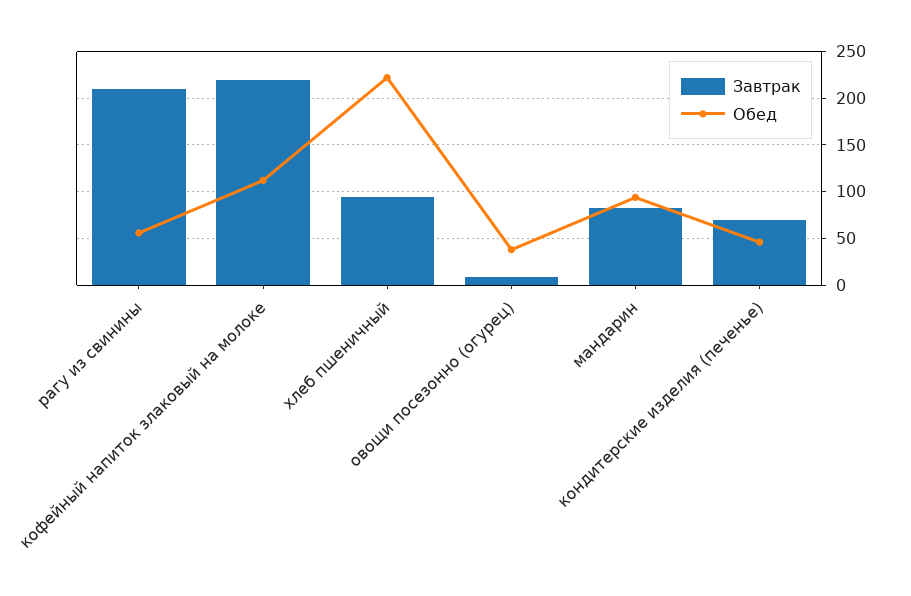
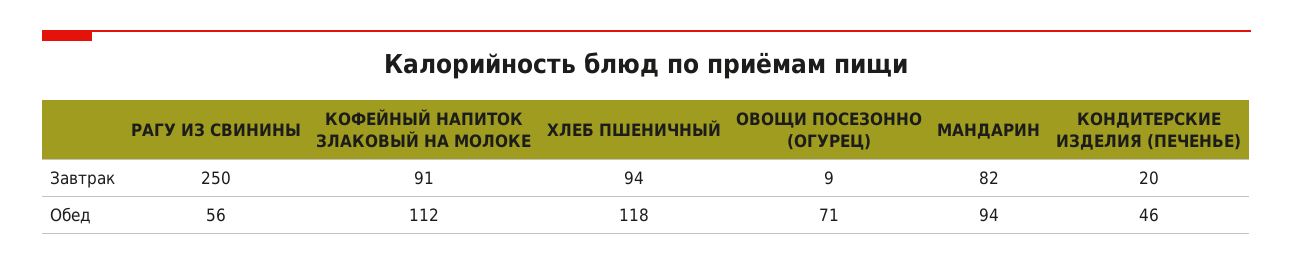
  {
    "Завтрак": {
-     "рагу из свинины": 210,
+     "рагу из свинины": 250,
-     "кофейный напиток злаковый на молоке": 220,
+     "кофейный напиток злаковый на молоке": 91,
      "хлеб пшеничный": 94,
      "овощи посезонно (огурец)": 9,
      "мандарин": 82,
-     "кондитерские изделия (печенье)": 70
+     "кондитерские изделия (печенье)": 20
    },
    "Обед": {
      "рагу из свинины": 56,
      "кофейный напиток злаковый на молоке": 112,
-     "хлеб пшеничный": 220,
+     "хлеб пшеничный": 118,
-     "овощи посезонно (огурец)": 40,
+     "овощи посезонно (огурец)": 71,
      "мандарин": 94,
      "кондитерские изделия (печенье)": 46
    }
  }

